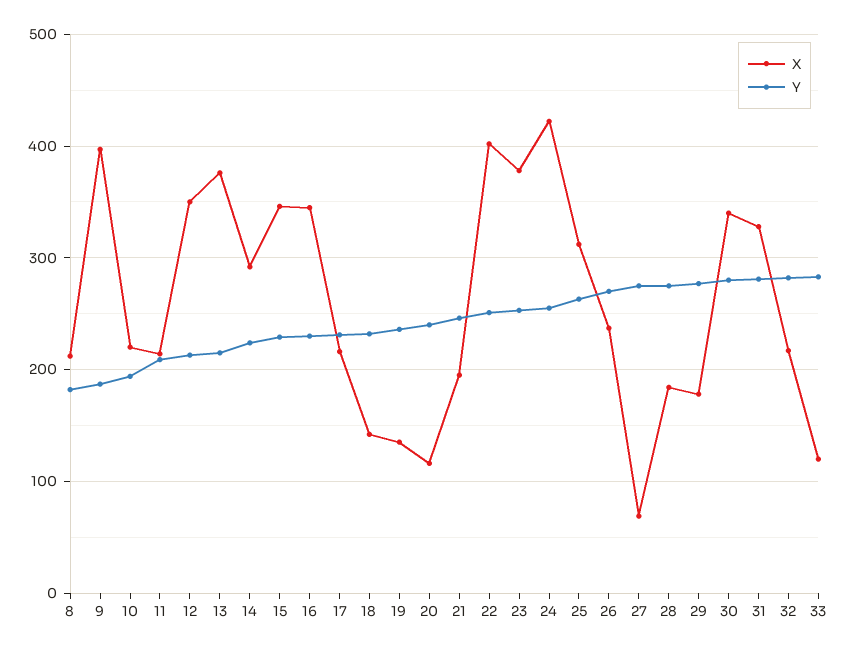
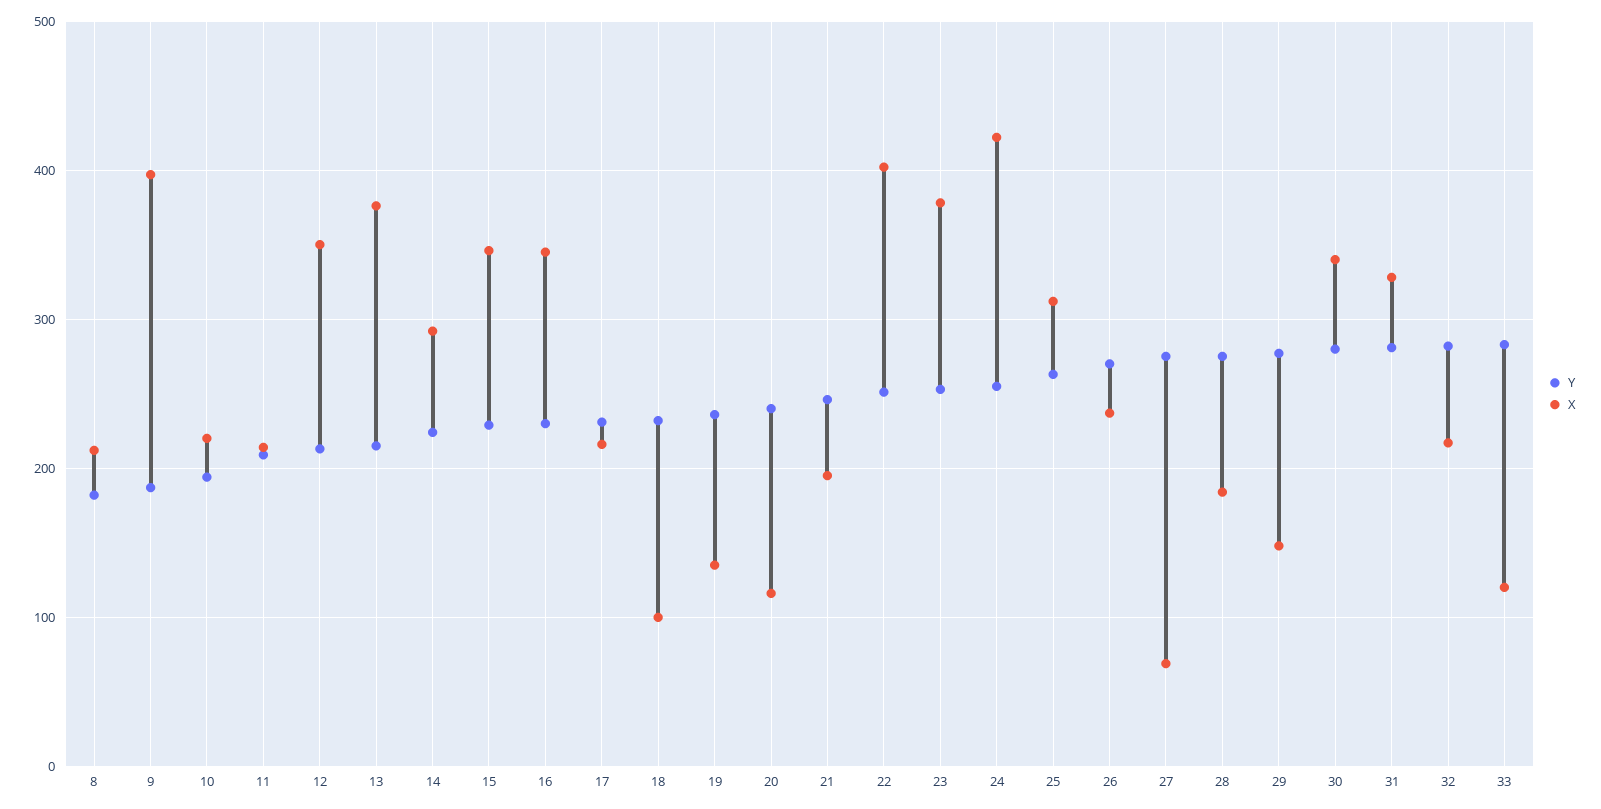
  {
    "X": {
      "8": 210,
      "9": 400,
      "10": 220,
      "11": 210,
      "12": 350,
      "13": 380,
      "14": 290,
      "15": 350,
      "16": 350,
      "17": 220,
-     "18": 140,
+     "18": 100,
      "19": 140,
      "20": 120,
      "21": 200,
      "22": 400,
      "23": 380,
      "24": 420,
      "25": 310,
      "26": 240,
      "27": 70,
      "28": 180,
-     "29": 180,
+     "29": 150,
      "30": 340,
      "31": 330,
      "32": 220,
      "33": 120
    },
    "Y": {
      "8": 180,
      "9": 190,
      "10": 190,
      "11": 210,
      "12": 210,
      "13": 220,
      "14": 220,
      "15": 230,
      "16": 230,
      "17": 230,
      "18": 230,
      "19": 240,
      "20": 240,
      "21": 250,
      "22": 250,
      "23": 250,
      "24": 260,
      "25": 260,
      "26": 270,
      "27": 280,
      "28": 280,
      "29": 280,
      "30": 280,
      "31": 280,
      "32": 280,
      "33": 280
    }
  }

